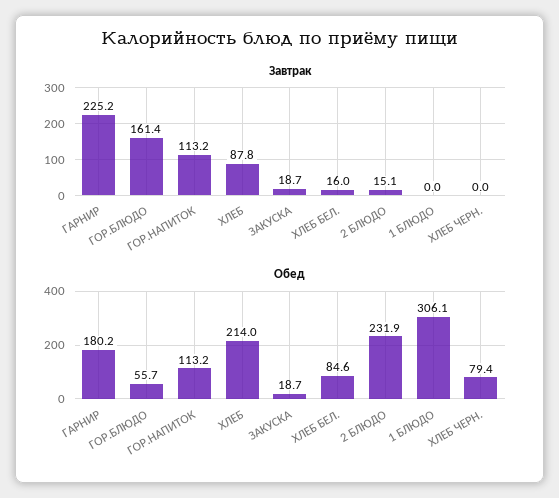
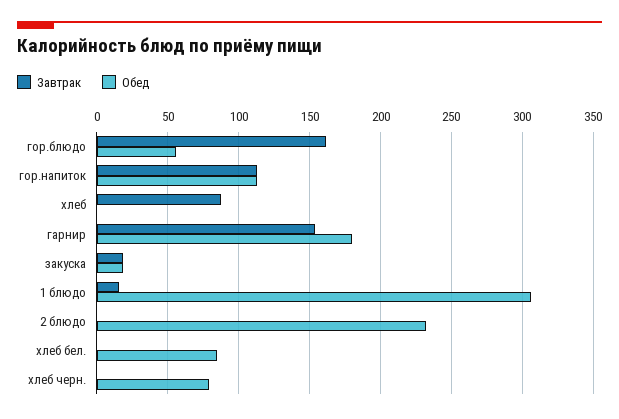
  {
    "Завтрак": {
-     "ГАРНИР": 225.2,
+     "ГАРНИР": 155,
      "ГОР.БЛЮДО": 161.4,
      "ГОР.НАПИТОК": 113.2,
      "ХЛЕБ": 87.8,
      "ЗАКУСКА": 18.7,
-     "ХЛЕБ БЕЛ.": 16,
+     "ХЛЕБ БЕЛ.": 0,
-     "2 БЛЮДО": 15.1,
+     "2 БЛЮДО": 0,
-     "1 БЛЮДО": 0,
+     "1 БЛЮДО": 15,
      "ХЛЕБ ЧЕРН.": 0
    },
    "Обед": {
      "ГАРНИР": 180.2,
      "ГОР.БЛЮДО": 55.7,
      "ГОР.НАПИТОК": 113.2,
-     "ХЛЕБ": 214,
+     "ХЛЕБ": 0,
      "ЗАКУСКА": 18.7,
      "ХЛЕБ БЕЛ.": 84.6,
      "2 БЛЮДО": 231.9,
      "1 БЛЮДО": 306.1,
      "ХЛЕБ ЧЕРН.": 79.4
    }
  }

